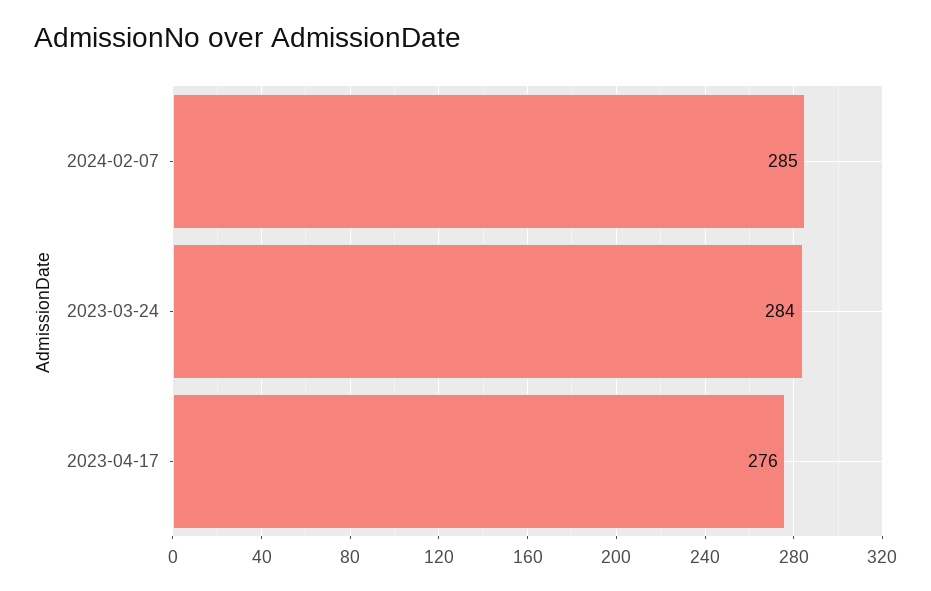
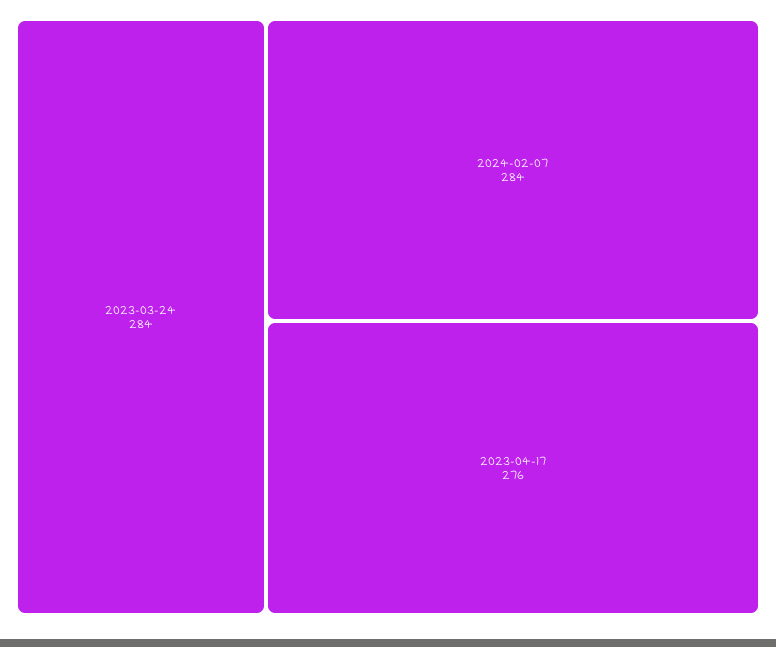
  {
-   "2024-02-07": 285,
+   "2024-02-07": 284,
    "2023-03-24": 284,
    "2023-04-17": 276
  }

